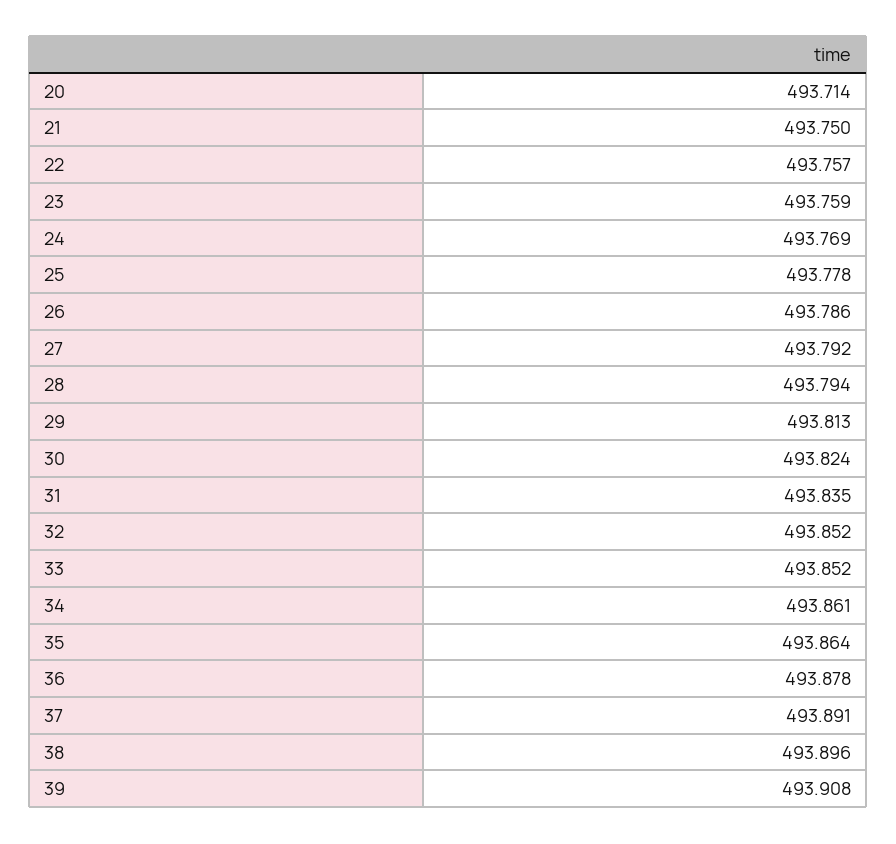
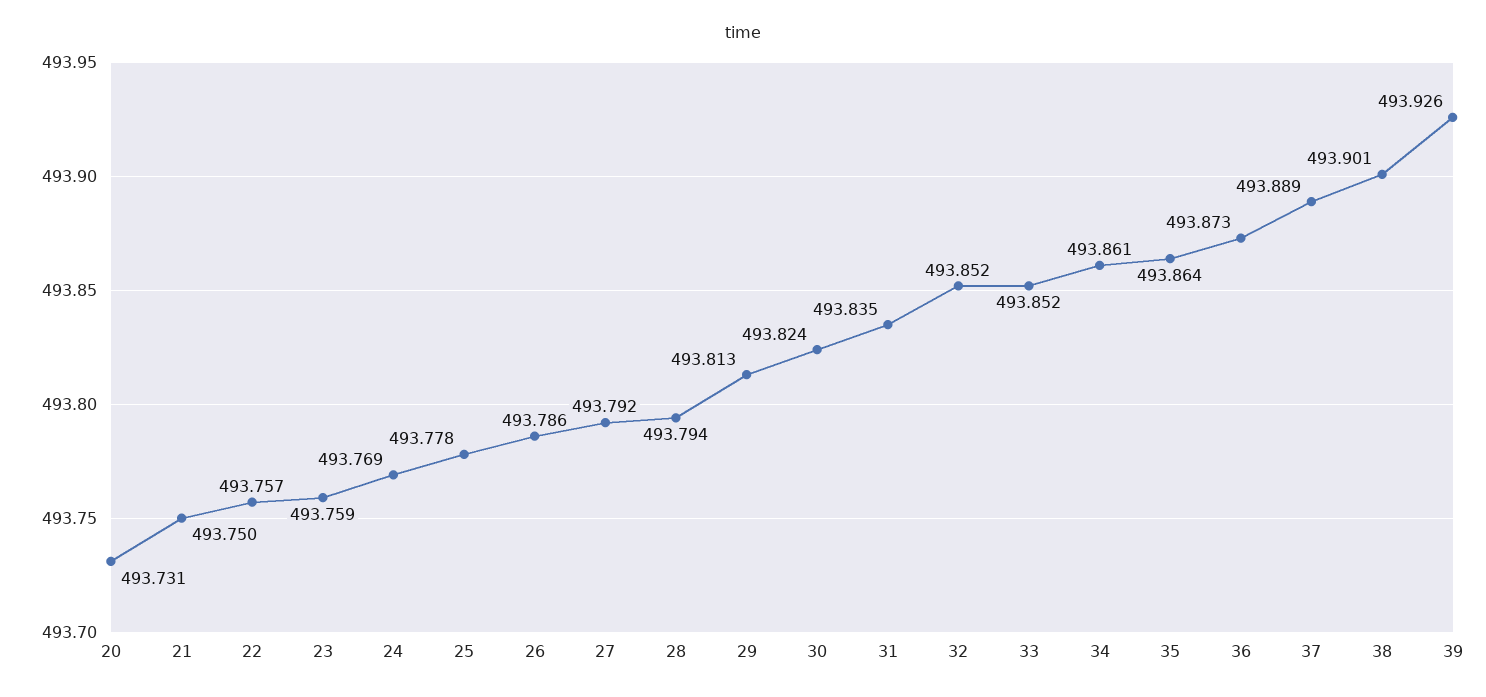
  {
-   "20": 493.714,
+   "20": 493.731,
    "21": 493.75,
    "22": 493.757,
    "23": 493.759,
    "24": 493.769,
    "25": 493.778,
    "26": 493.786,
    "27": 493.792,
    "28": 493.794,
    "29": 493.813,
    "30": 493.824,
    "31": 493.835,
    "32": 493.852,
    "33": 493.852,
    "34": 493.861,
    "35": 493.864,
-   "36": 493.878,
+   "36": 493.873,
-   "37": 493.891,
+   "37": 493.889,
-   "38": 493.896,
+   "38": 493.901,
-   "39": 493.908
+   "39": 493.926
  }

